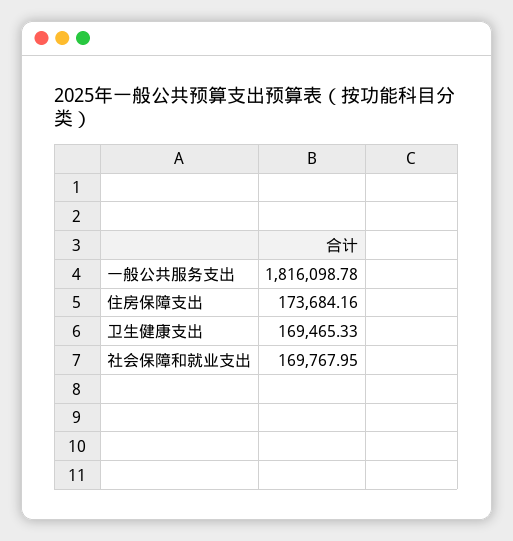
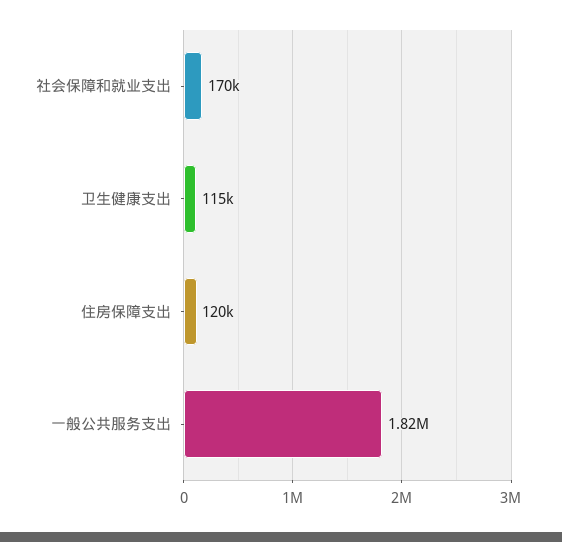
  {
    "一般公共服务支出": 1816098.78,
-   "住房保障支出": 173684.16,
+   "住房保障支出": 120000,
-   "卫生健康支出": 169465.33,
+   "卫生健康支出": 115000,
    "社会保障和就业支出": 169767.95
  }

